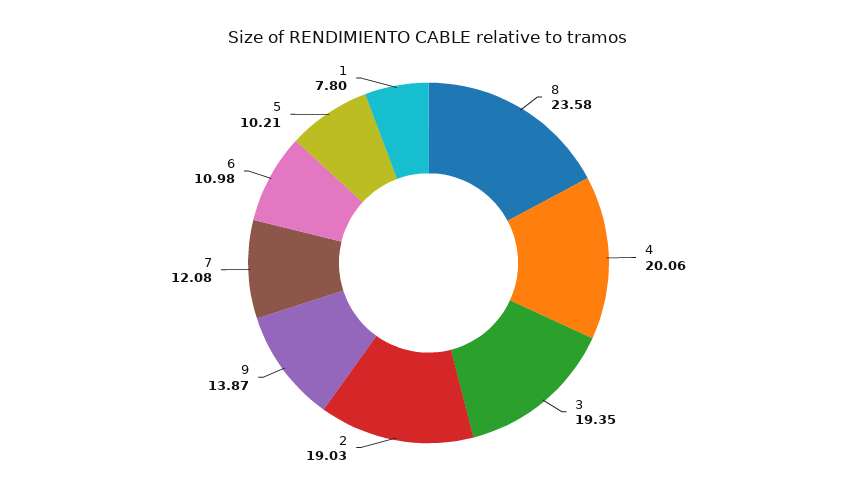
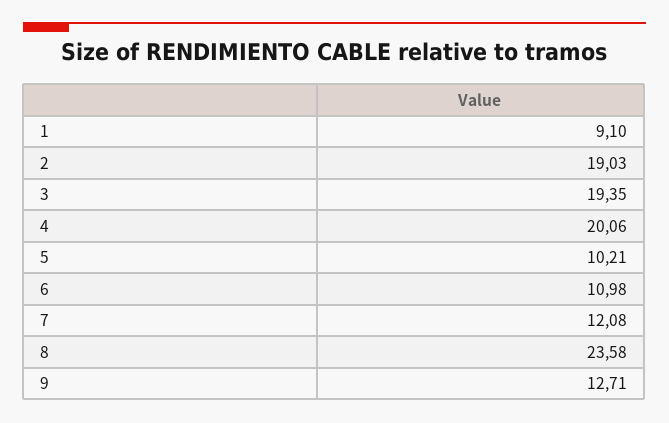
  {
    "8": 23.58,
    "4": 20.06,
    "3": 19.35,
    "2": 19.03,
-   "9": 13.87,
+   "9": 12.71,
    "7": 12.08,
    "6": 10.98,
    "5": 10.21,
-   "1": 7.8
+   "1": 9.1
  }

